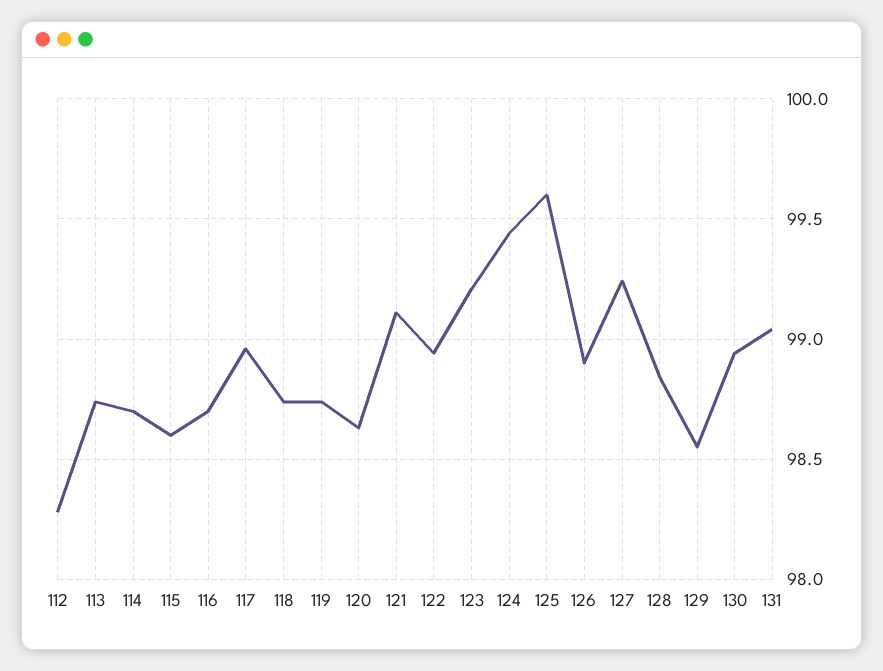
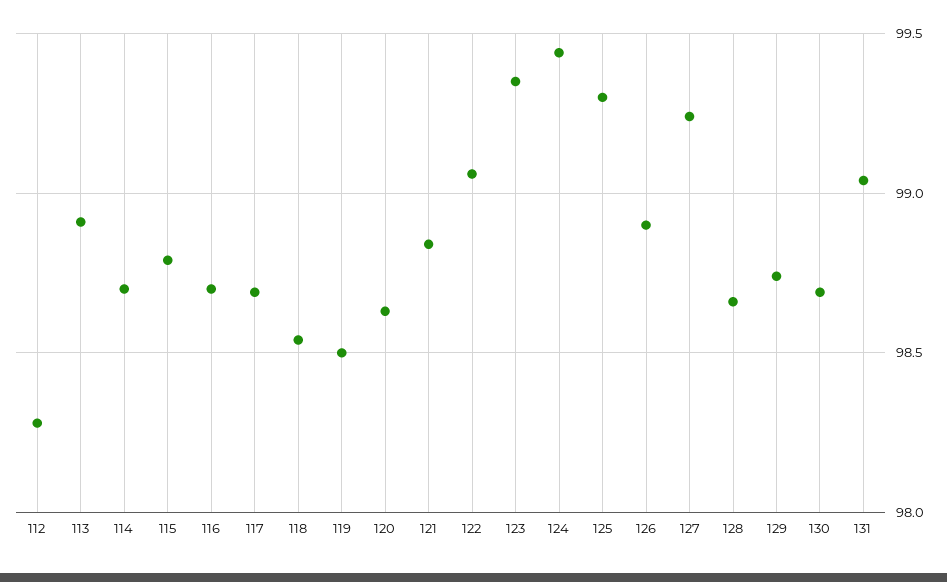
  {
    "112": 98.3,
-   "113": 98.75,
+   "113": 98.9,
    "114": 98.7,
-   "115": 98.6,
+   "115": 98.8,
    "116": 98.7,
-   "117": 98.95,
+   "117": 98.7,
-   "118": 98.75,
+   "118": 98.55,
-   "119": 98.75,
+   "119": 98.5,
    "120": 98.65,
-   "121": 99.1,
+   "121": 98.85,
-   "122": 98.95,
+   "122": 99.05,
-   "123": 99.2,
+   "123": 99.35,
    "124": 99.45,
-   "125": 99.6,
+   "125": 99.3,
    "126": 98.9,
    "127": 99.25,
-   "128": 98.85,
+   "128": 98.65,
-   "129": 98.55,
+   "129": 98.75,
-   "130": 98.95,
+   "130": 98.7,
    "131": 99.05
  }

